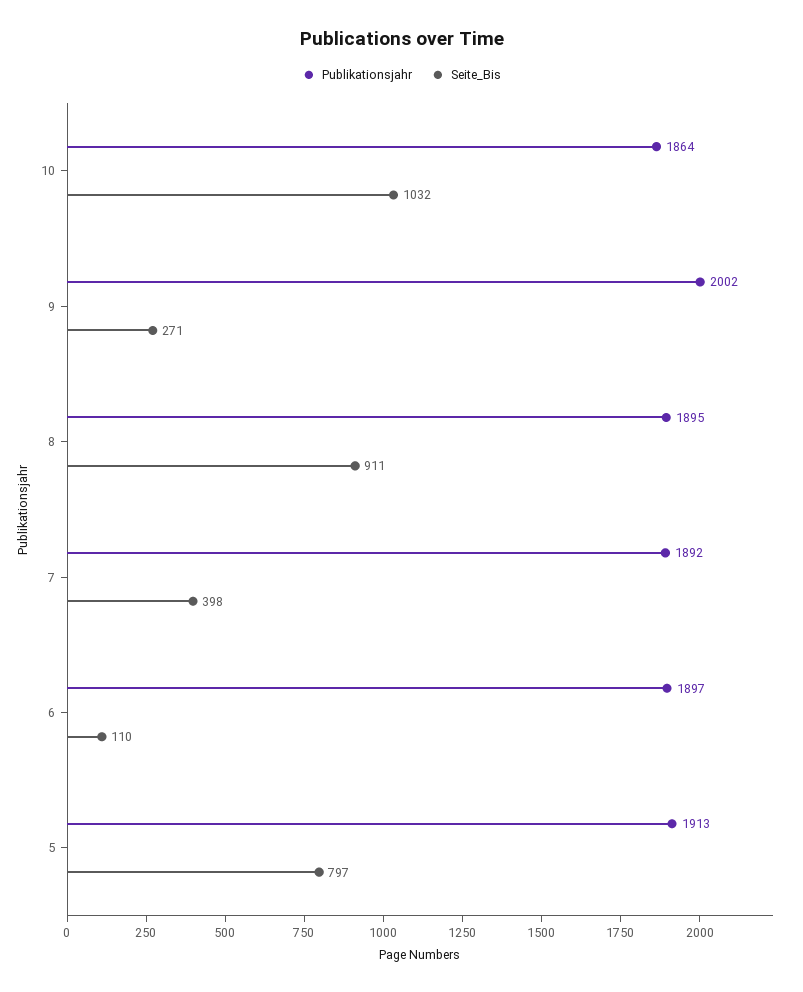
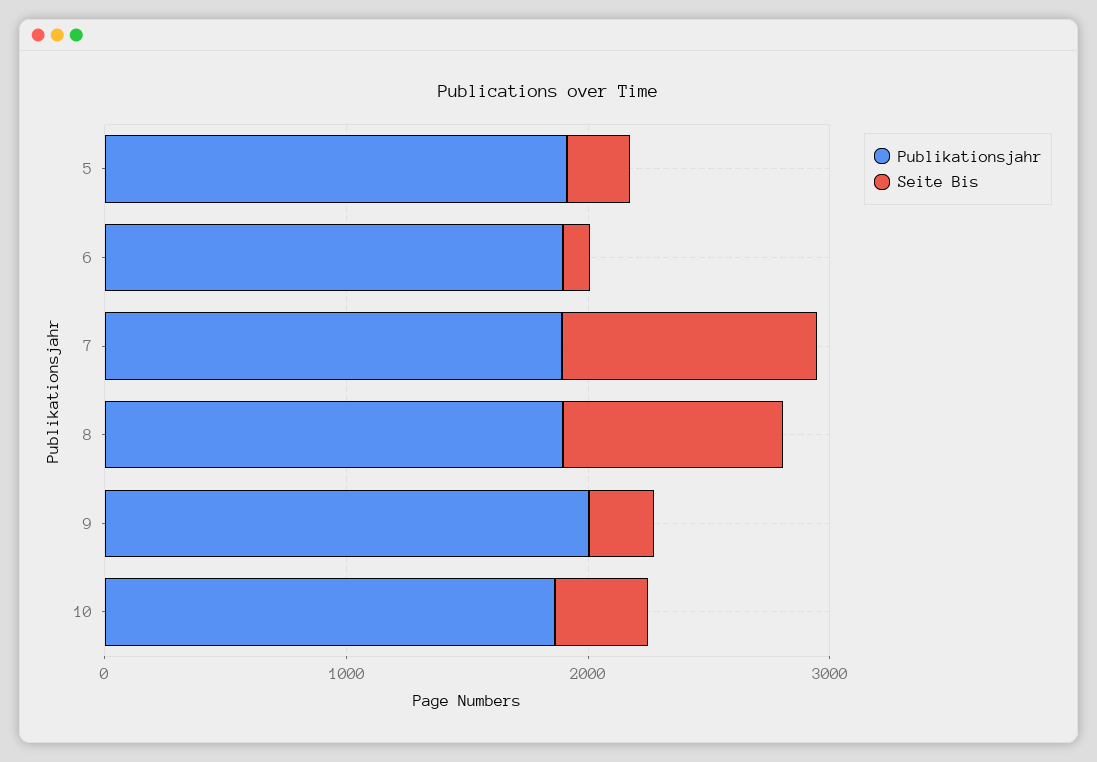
  {
    "Publikationsjahr": {
      "10": 1864,
      "9": 2002,
      "8": 1895,
      "7": 1892,
      "6": 1897,
      "5": 1913
    },
    "Seite_Bis": {
-     "10": 1032,
+     "10": 400,
      "9": 271,
      "8": 911,
-     "7": 398,
+     "7": 1000,
      "6": 110,
-     "5": 797
+     "5": 200
    }
  }

